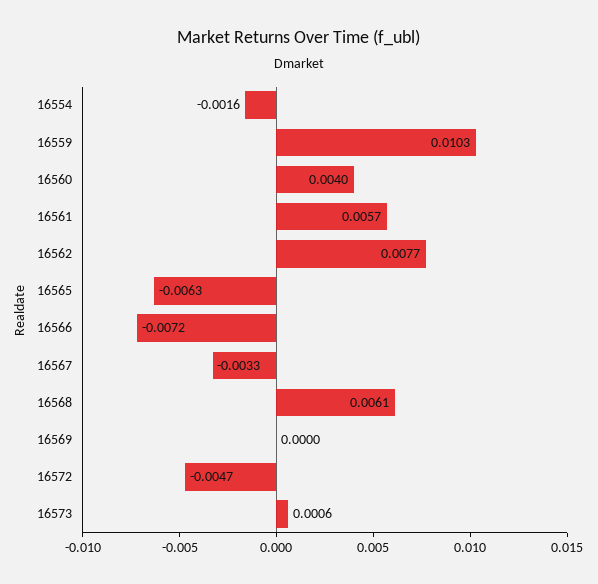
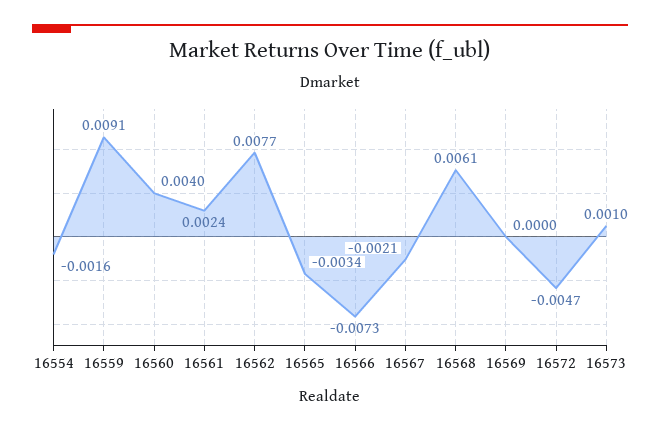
  {
    "16554": -0.0016,
-   "16559": 0.0103,
+   "16559": 0.0091,
    "16560": 0.004,
-   "16561": 0.0057,
+   "16561": 0.0024,
    "16562": 0.0077,
-   "16565": -0.0063,
+   "16565": -0.0034,
-   "16566": -0.0072,
+   "16566": -0.0073,
-   "16567": -0.0033,
+   "16567": -0.0021,
    "16568": 0.0061,
    "16569": 0,
    "16572": -0.0047,
-   "16573": 0.0006
+   "16573": 0.001
  }

